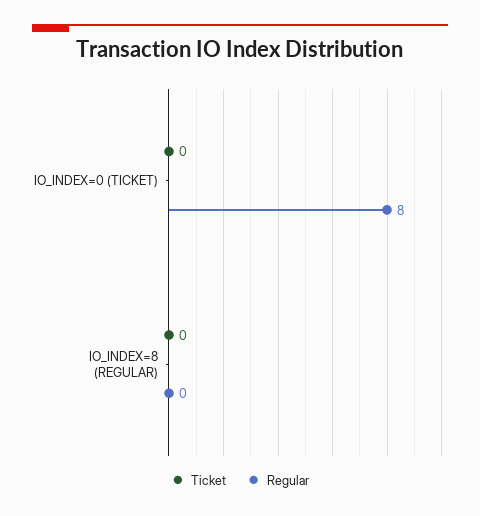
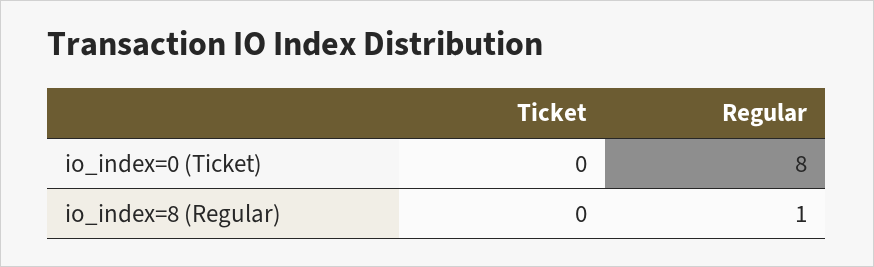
  {
    "Ticket": {
      "IO_INDEX=0 (TICKET)": 0,
      "IO_INDEX=8 (REGULAR)": 0
    },
    "Regular": {
      "IO_INDEX=0 (TICKET)": 8,
-     "IO_INDEX=8 (REGULAR)": 0
+     "IO_INDEX=8 (REGULAR)": 1
    }
  }

